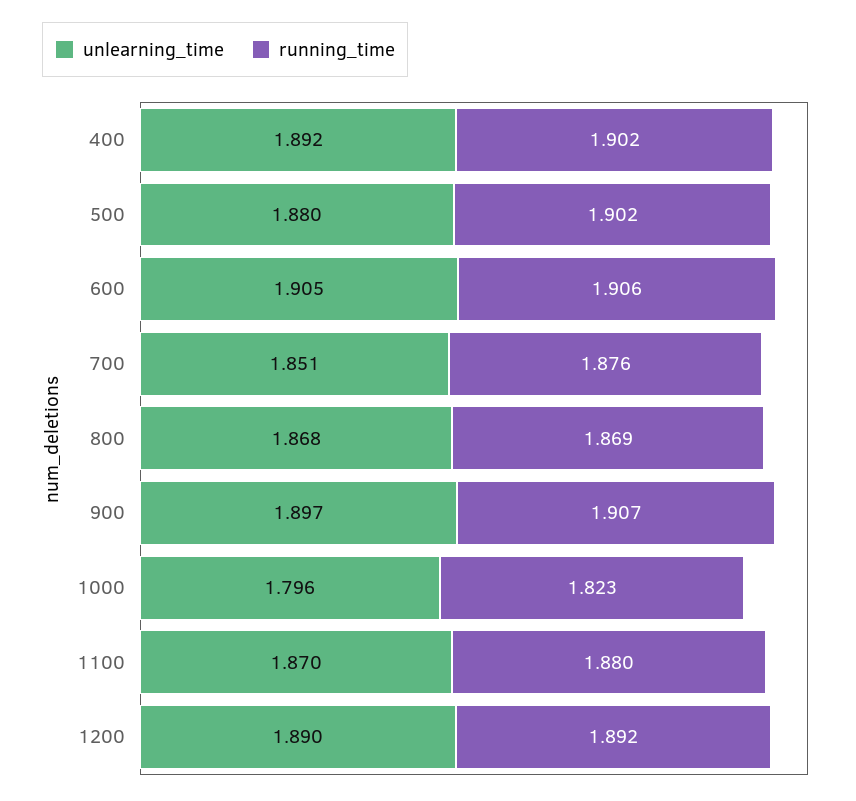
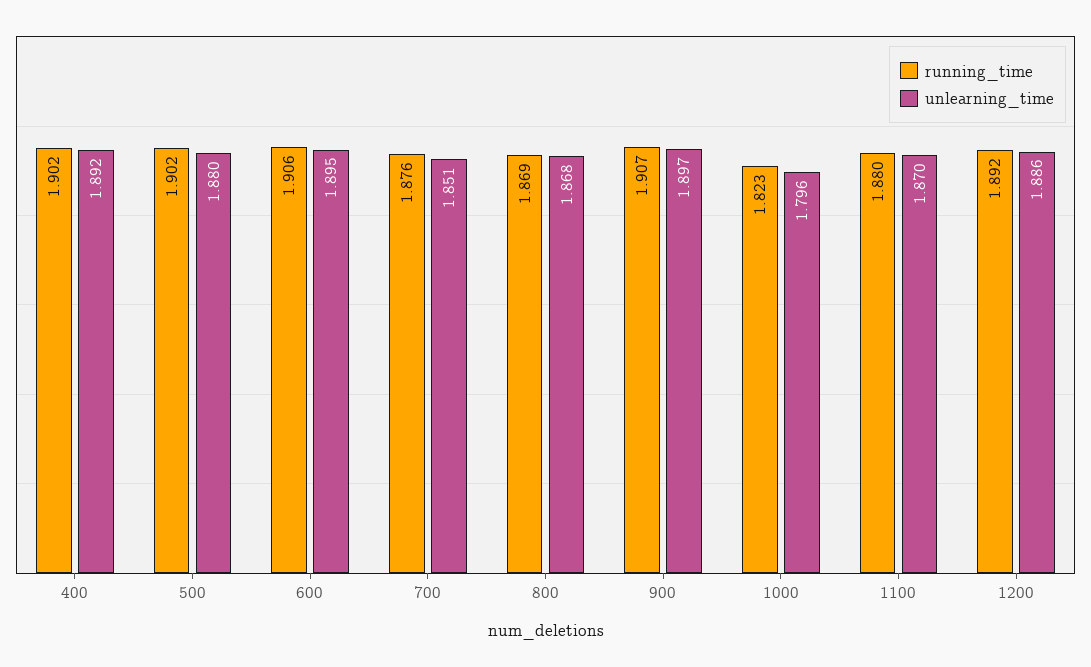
  {
    "unlearning_time": {
      "400": 1.892,
      "500": 1.88,
-     "600": 1.905,
+     "600": 1.895,
      "700": 1.851,
      "800": 1.868,
      "900": 1.897,
      "1000": 1.796,
      "1100": 1.87,
-     "1200": 1.89
+     "1200": 1.886
    },
    "running_time": {
      "400": 1.902,
      "500": 1.902,
      "600": 1.906,
      "700": 1.876,
      "800": 1.869,
      "900": 1.907,
      "1000": 1.823,
      "1100": 1.88,
      "1200": 1.892
    }
  }

